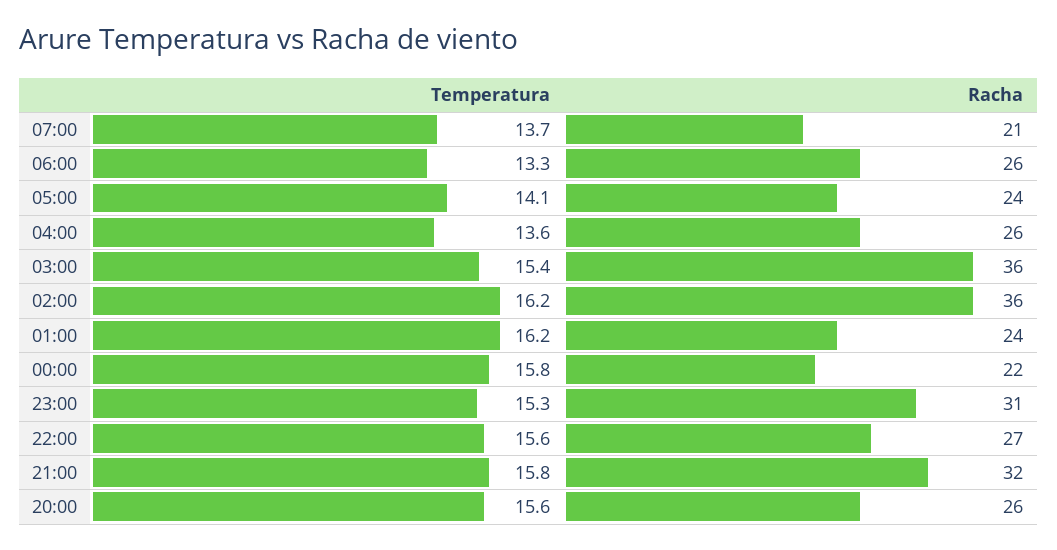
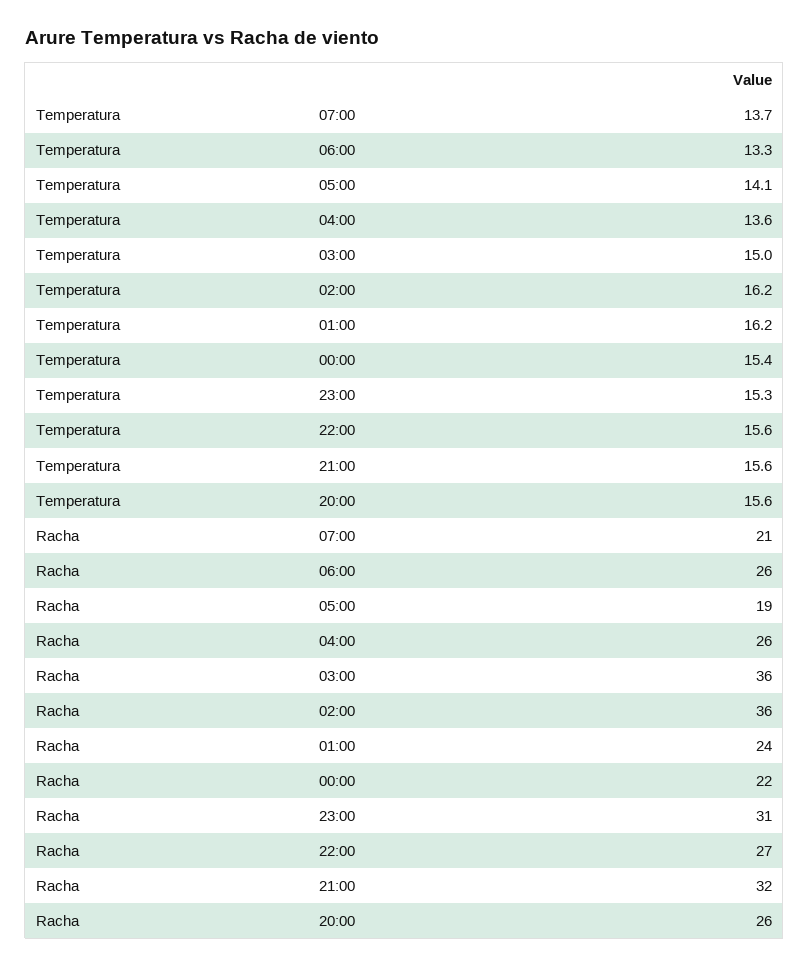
  {
    "Temperatura": {
      "07:00": 13.7,
      "06:00": 13.3,
      "05:00": 14.1,
      "04:00": 13.6,
-     "03:00": 15.4,
+     "03:00": 15,
      "02:00": 16.2,
      "01:00": 16.2,
-     "00:00": 15.8,
+     "00:00": 15.4,
      "23:00": 15.3,
      "22:00": 15.6,
-     "21:00": 15.8,
+     "21:00": 15.6,
      "20:00": 15.6
    },
    "Racha": {
      "07:00": 21,
      "06:00": 26,
-     "05:00": 24,
+     "05:00": 19,
      "04:00": 26,
      "03:00": 36,
      "02:00": 36,
      "01:00": 24,
      "00:00": 22,
      "23:00": 31,
      "22:00": 27,
      "21:00": 32,
      "20:00": 26
    }
  }

